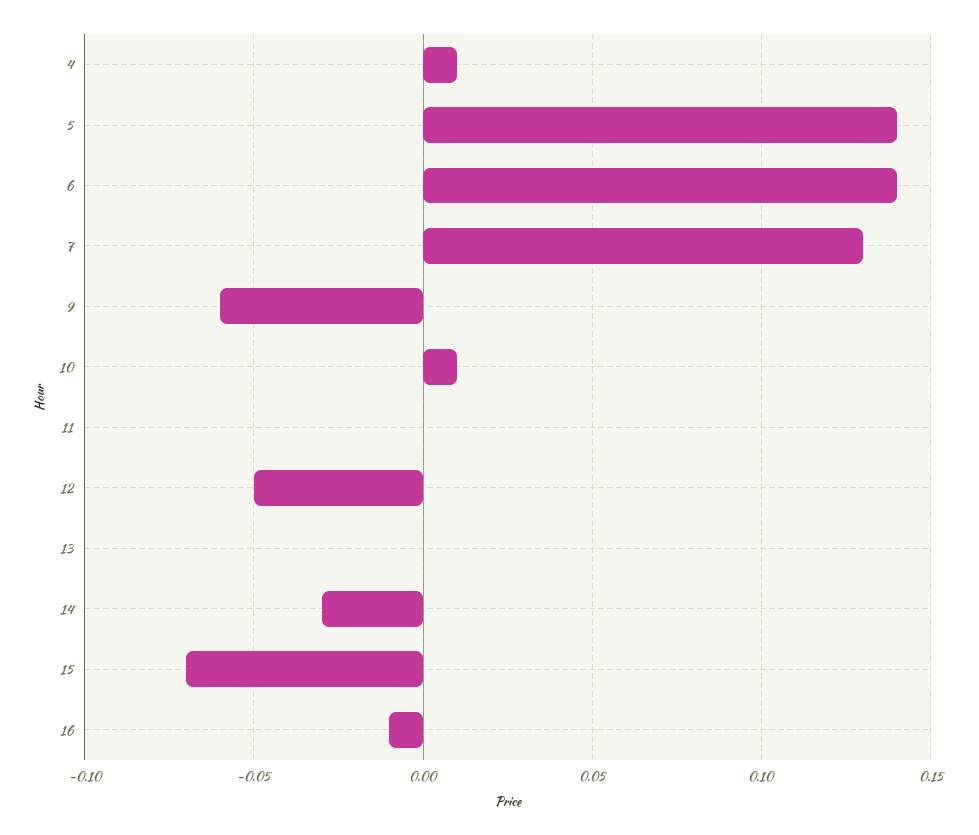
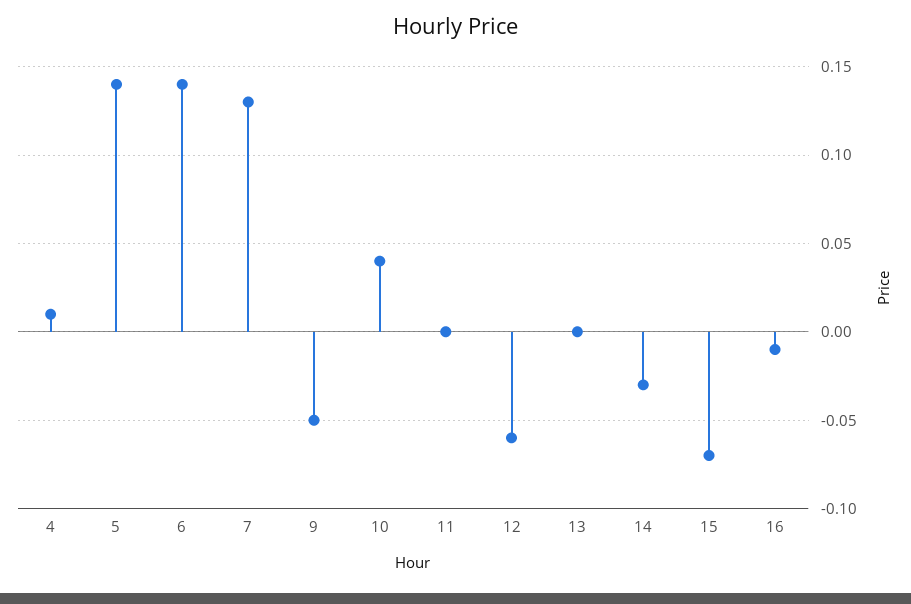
  {
    "4": 0.01,
    "5": 0.14,
    "6": 0.14,
    "7": 0.13,
-   "9": -0.06,
+   "9": -0.05,
-   "10": 0.01,
+   "10": 0.04,
    "11": 0,
-   "12": -0.05,
+   "12": -0.06,
    "13": 0,
    "14": -0.03,
    "15": -0.07,
    "16": -0.01
  }

